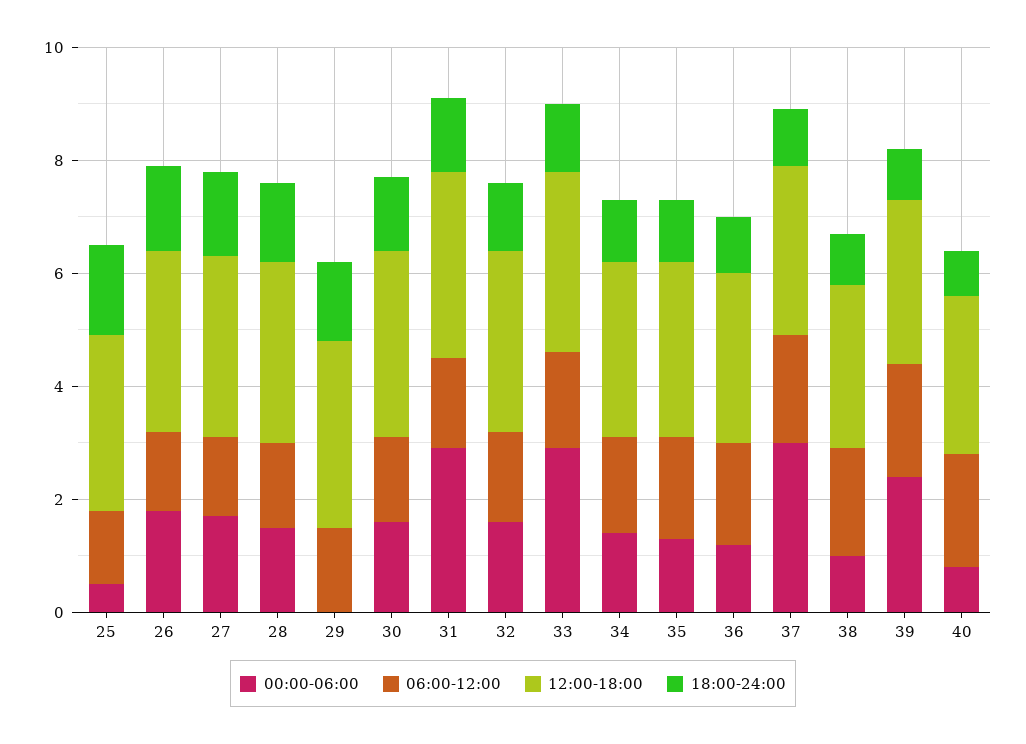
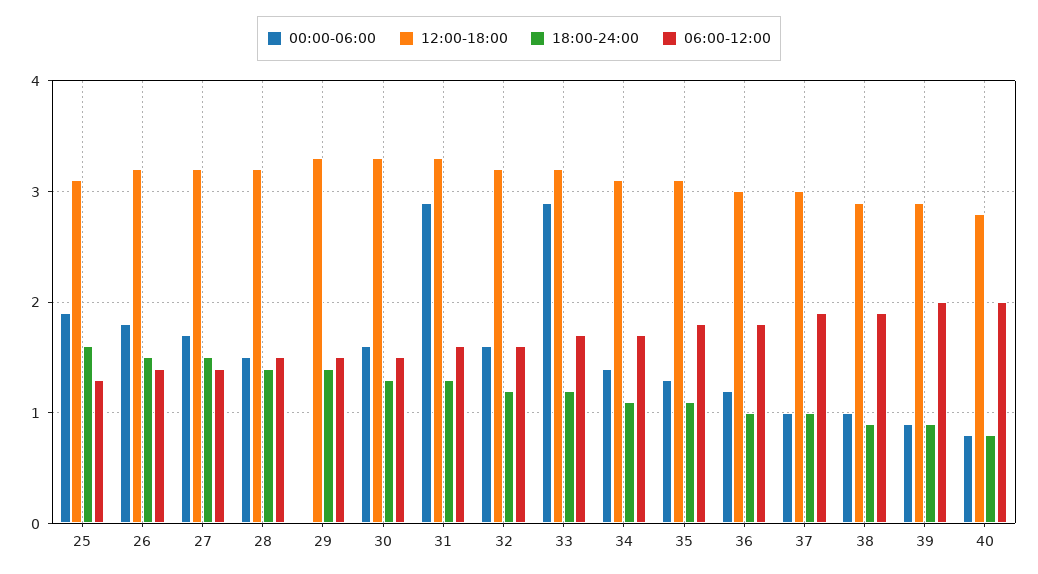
  {
    "00:00-06:00": {
-     "25": 0.5,
+     "25": 1.9,
      "26": 1.8,
      "27": 1.7,
      "28": 1.5,
      "29": 0,
      "30": 1.6,
      "31": 2.9,
      "32": 1.6,
      "33": 2.9,
      "34": 1.4,
      "35": 1.3,
      "36": 1.2,
-     "37": 3,
+     "37": 1,
      "38": 1,
-     "39": 2.5,
+     "39": 0.9,
      "40": 0.8
    },
    "06:00-12:00": {
      "25": 1.3,
      "26": 1.4,
      "27": 1.4,
      "28": 1.5,
      "29": 1.5,
      "30": 1.5,
      "31": 1.6,
      "32": 1.6,
      "33": 1.7,
      "34": 1.7,
      "35": 1.8,
      "36": 1.8,
      "37": 1.9,
      "38": 1.9,
      "39": 2,
      "40": 2
    },
    "12:00-18:00": {
      "25": 3.1,
      "26": 3.2,
      "27": 3.2,
      "28": 3.2,
      "29": 3.3,
      "30": 3.3,
      "31": 3.3,
      "32": 3.2,
      "33": 3.2,
      "34": 3.1,
      "35": 3.1,
      "36": 3,
      "37": 3,
      "38": 2.9,
      "39": 2.9,
      "40": 2.8
    },
    "18:00-24:00": {
      "25": 1.6,
      "26": 1.5,
      "27": 1.5,
      "28": 1.4,
      "29": 1.4,
      "30": 1.3,
      "31": 1.3,
      "32": 1.2,
      "33": 1.2,
      "34": 1.1,
      "35": 1.1,
      "36": 1,
      "37": 1,
      "38": 0.9,
      "39": 0.9,
      "40": 0.8
    }
  }

